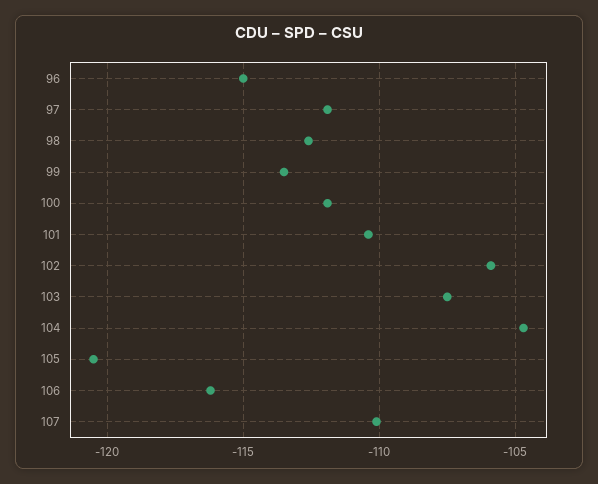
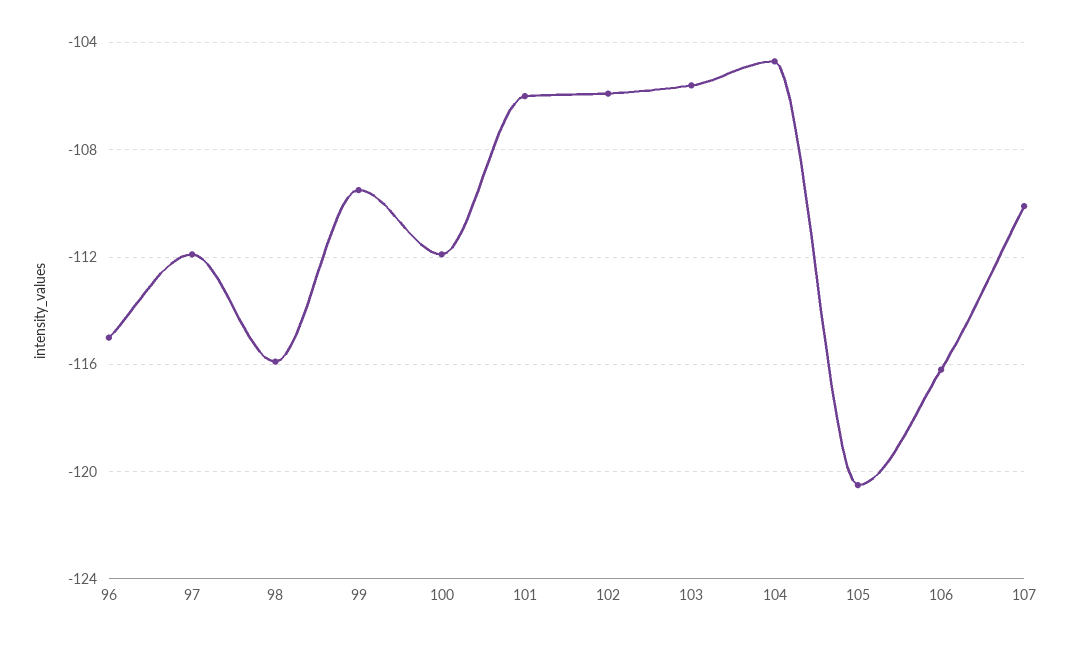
  {
    "96": -115,
    "97": -112,
-   "98": -112.5,
+   "98": -116,
-   "99": -113.5,
+   "99": -109.5,
    "100": -112,
-   "101": -110.5,
+   "101": -106,
    "102": -106,
-   "103": -107.5,
+   "103": -105.5,
    "104": -104.5,
    "105": -120.5,
    "106": -116,
    "107": -110
  }

